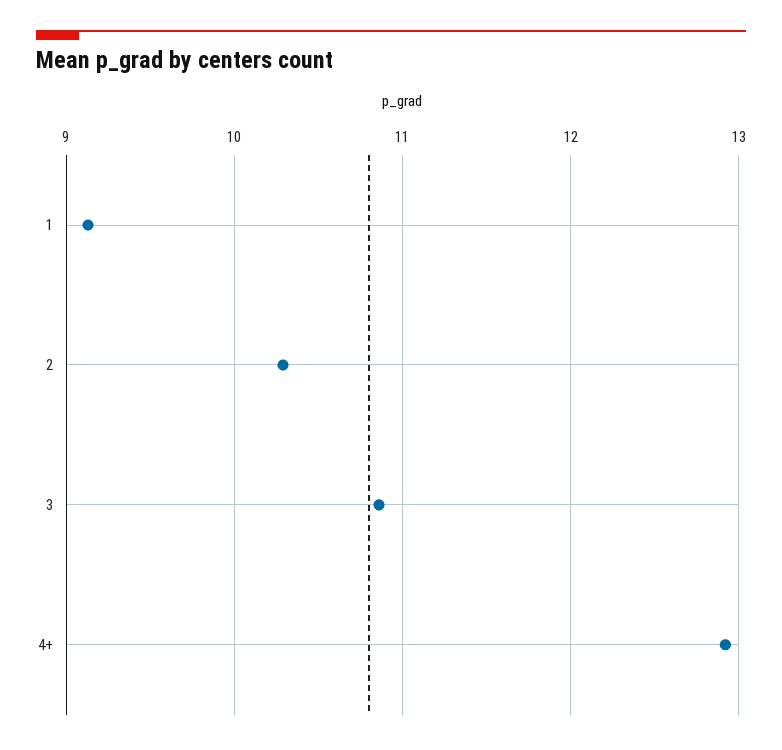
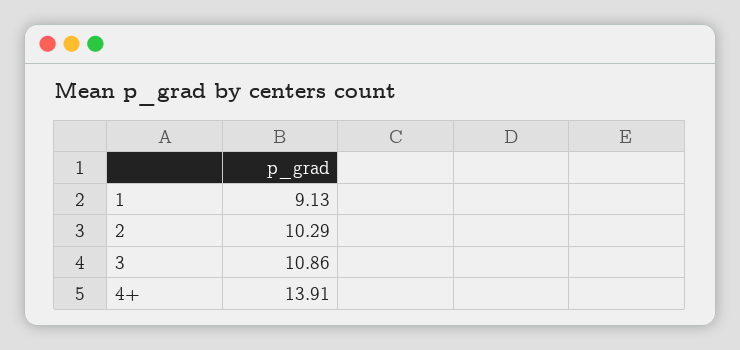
  {
    "1": 9.13,
    "2": 10.29,
    "3": 10.86,
-   "4+": 12.9
+   "4+": 13.91
  }

